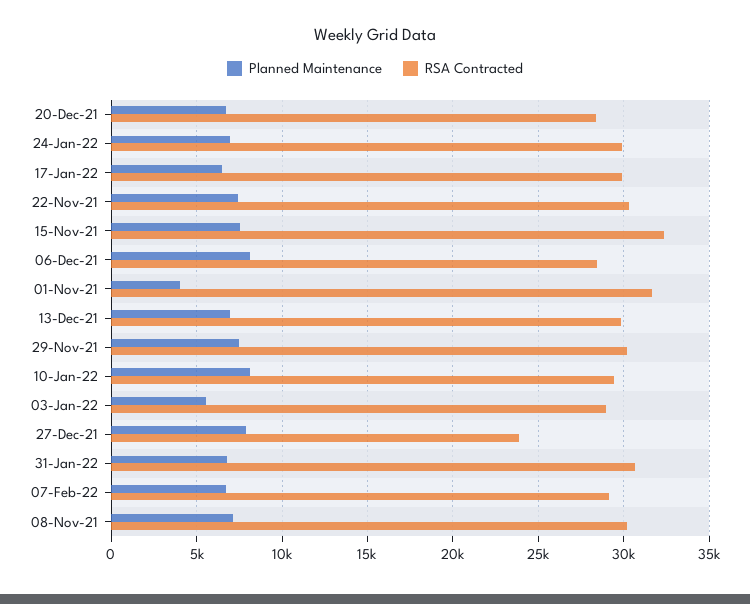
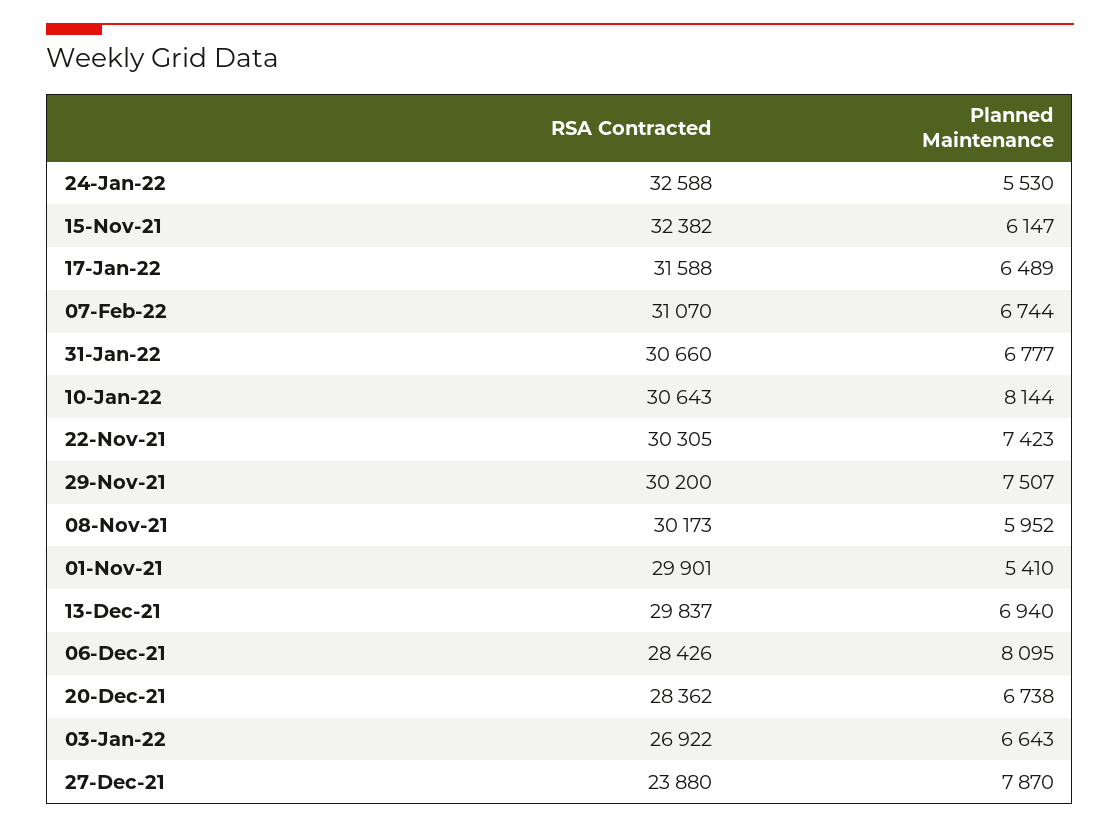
  {
    "Planned Maintenance": {
      "20-Dec-21": 6738,
-     "24-Jan-22": 7000,
+     "24-Jan-22": 5530,
      "17-Jan-22": 6489,
      "22-Nov-21": 7423,
-     "15-Nov-21": 7500,
+     "15-Nov-21": 6147,
      "06-Dec-21": 8095,
-     "01-Nov-21": 4000,
+     "01-Nov-21": 5410,
      "13-Dec-21": 6940,
      "29-Nov-21": 7507,
      "10-Jan-22": 8144,
-     "03-Jan-22": 5500,
+     "03-Jan-22": 6643,
      "27-Dec-21": 7870,
      "31-Jan-22": 6777,
      "07-Feb-22": 6744,
-     "08-Nov-21": 7000
+     "08-Nov-21": 5952
    },
    "RSA Contracted": {
      "20-Dec-21": 28362,
-     "24-Jan-22": 30000,
+     "24-Jan-22": 32588,
-     "17-Jan-22": 30000,
+     "17-Jan-22": 31588,
      "22-Nov-21": 30305,
      "15-Nov-21": 32382,
      "06-Dec-21": 28426,
-     "01-Nov-21": 31500,
+     "01-Nov-21": 29901,
      "13-Dec-21": 29837,
      "29-Nov-21": 30200,
-     "10-Jan-22": 29500,
+     "10-Jan-22": 30643,
-     "03-Jan-22": 29000,
+     "03-Jan-22": 26922,
      "27-Dec-21": 23880,
      "31-Jan-22": 30660,
-     "07-Feb-22": 29000,
+     "07-Feb-22": 31070,
      "08-Nov-21": 30173
    }
  }

